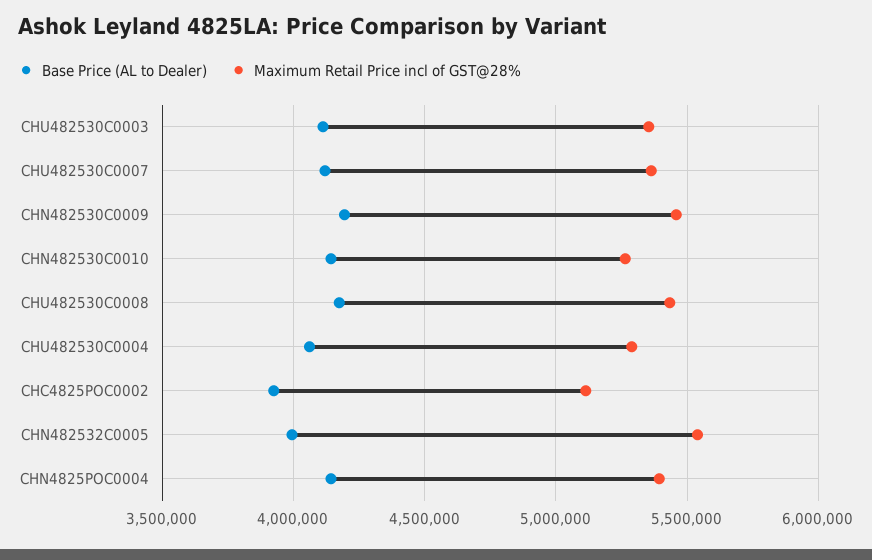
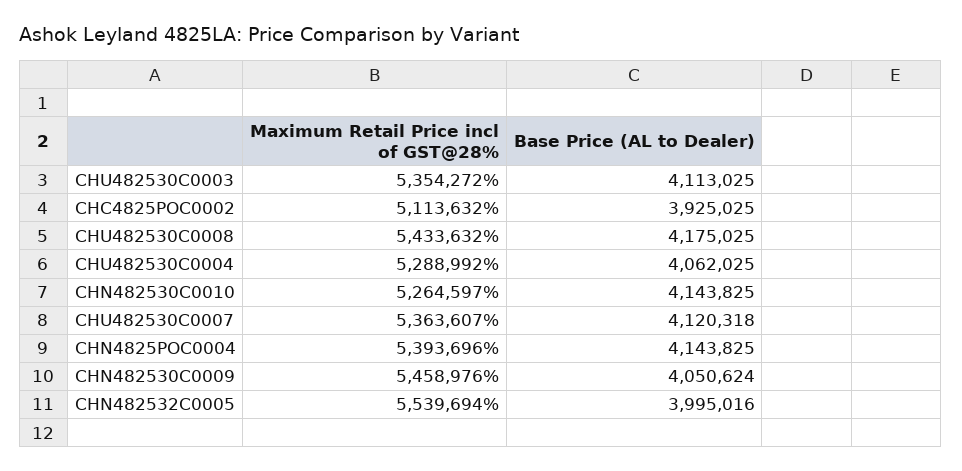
  {
    "Base Price (AL to Dealer)": {
      "CHU482530C0003": 4113025,
      "CHU482530C0007": 4120318,
-     "CHN482530C0009": 4200000,
+     "CHN482530C0009": 4050624,
      "CHN482530C0010": 4143825,
      "CHU482530C0008": 4175025,
      "CHU482530C0004": 4062025,
      "CHC4825POC0002": 3925025,
      "CHN482532C0005": 3995016,
      "CHN4825POC0004": 4143825
    },
    "Maximum Retail Price incl of GST@28%": {
      "CHU482530C0003": 5354272,
      "CHU482530C0007": 5363607,
      "CHN482530C0009": 5458976,
      "CHN482530C0010": 5264597,
      "CHU482530C0008": 5433632,
      "CHU482530C0004": 5288992,
      "CHC4825POC0002": 5113632,
      "CHN482532C0005": 5539694,
      "CHN4825POC0004": 5393696
    }
  }

